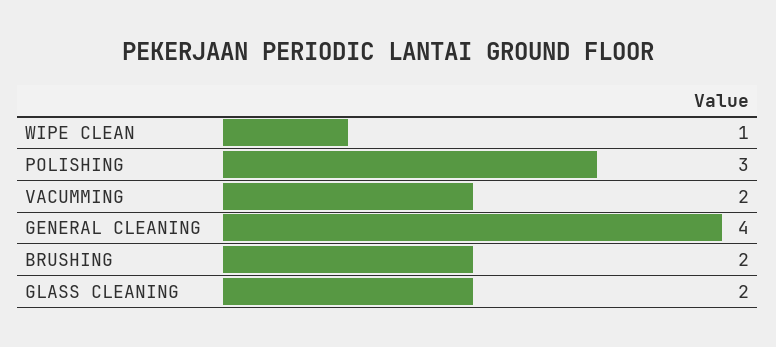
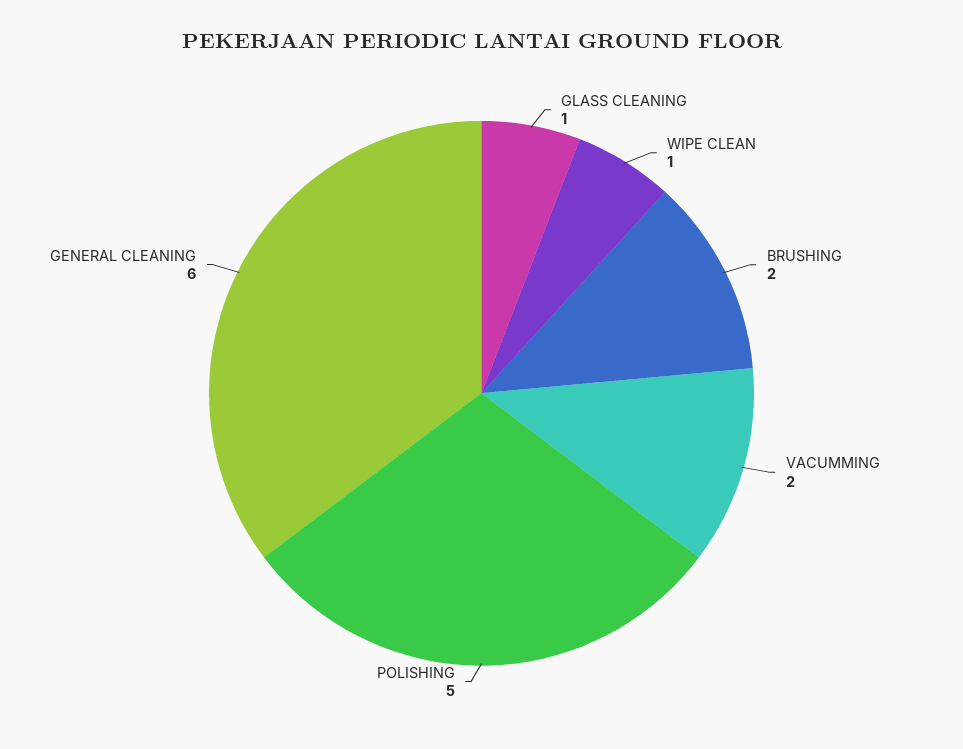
  {
    "WIPE CLEAN": 1,
-   "POLISHING": 3,
+   "POLISHING": 5,
    "VACUMMING": 2,
-   "GENERAL CLEANING": 4,
+   "GENERAL CLEANING": 6,
    "BRUSHING": 2,
-   "GLASS CLEANING": 2
+   "GLASS CLEANING": 1
  }

